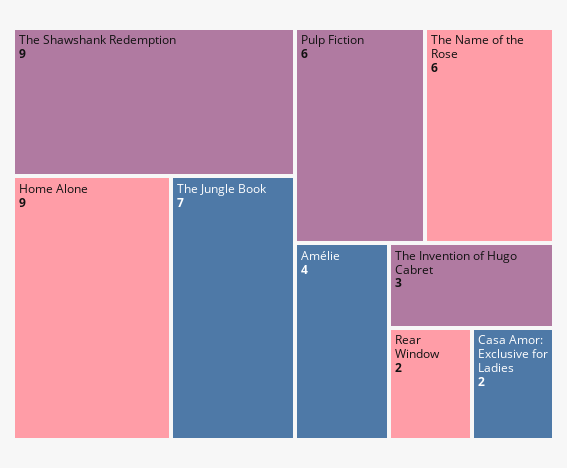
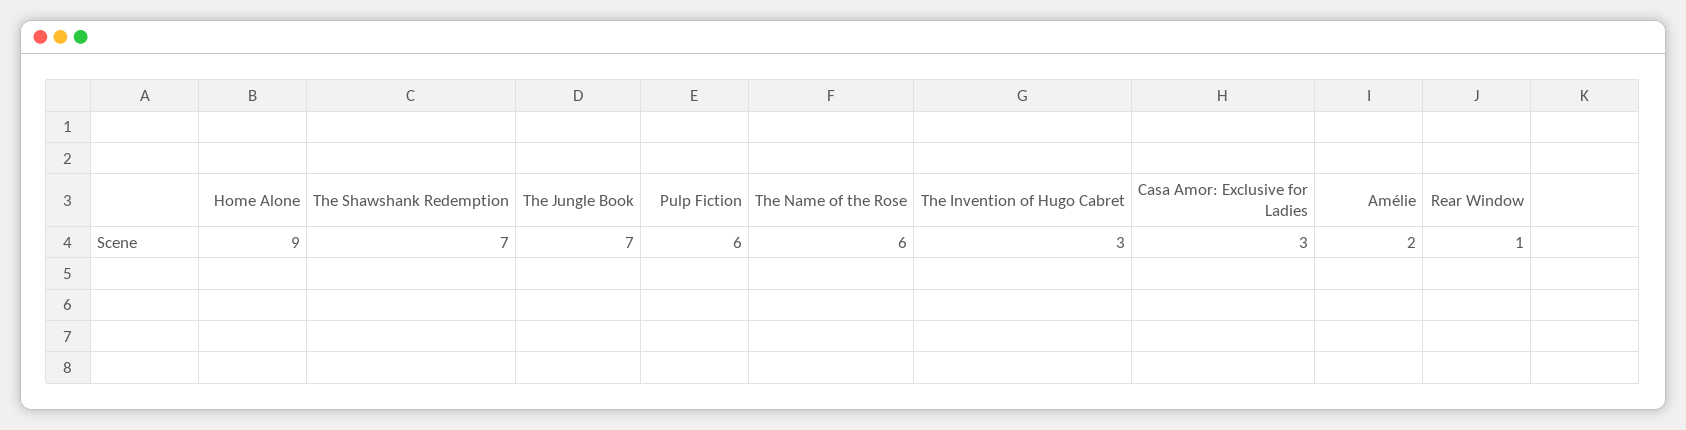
  {
-   "The Shawshank Redemption": 9,
+   "The Shawshank Redemption": 7,
    "Home Alone": 9,
    "The Jungle Book": 7,
    "Pulp Fiction": 6,
    "The Name of the Rose": 6,
-   "Amélie": 4,
+   "Amélie": 2,
    "The Invention of Hugo Cabret": 3,
-   "Rear Window": 2,
+   "Rear Window": 1,
-   "Casa Amor: Exclusive for Ladies": 2
+   "Casa Amor: Exclusive for Ladies": 3
  }

